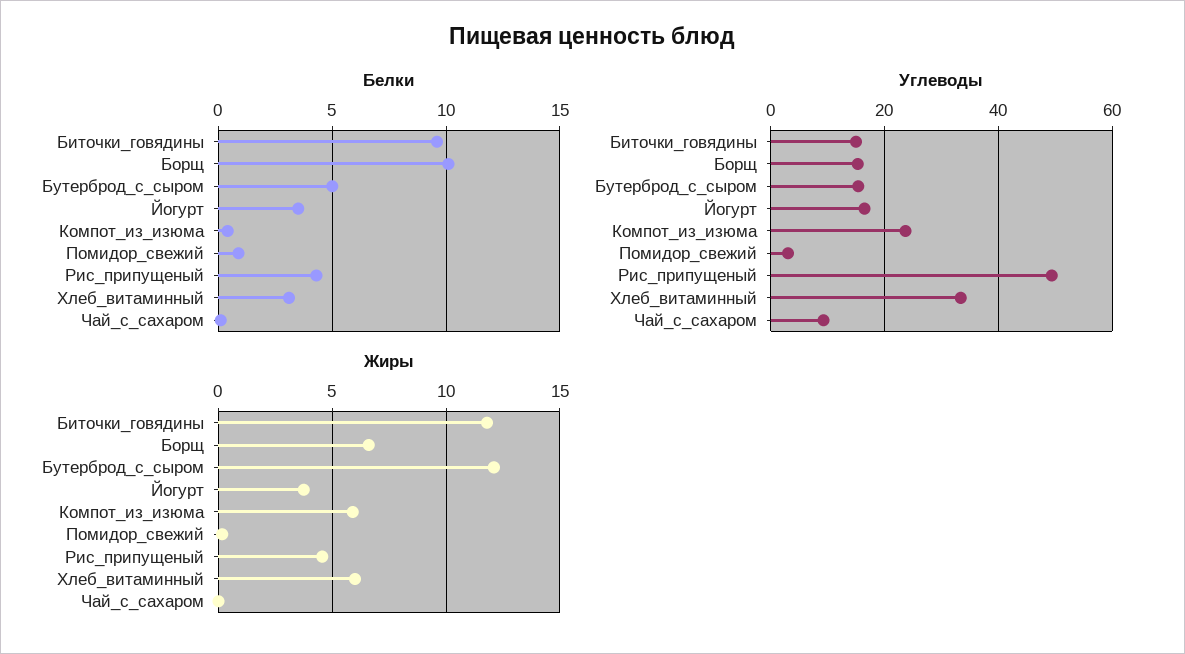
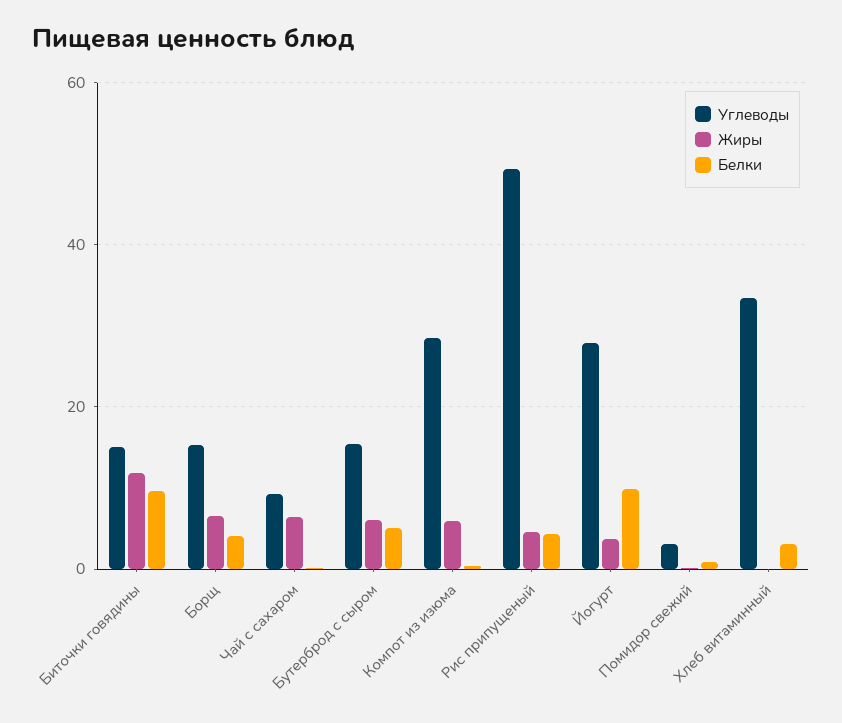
  {
    "Белки": {
      "Биточки_говядины": 9.5,
-     "Борщ": 10,
+     "Борщ": 4,
      "Бутерброд_с_сыром": 5,
-     "Йогурт": 3.5,
+     "Йогурт": 10,
      "Компот_из_изюма": 0.5,
      "Помидор_свежий": 1,
      "Рис_припущеный": 4.5,
      "Хлеб_витаминный": 3,
      "Чай_с_сахаром": 0
    },
    "Углеводы": {
      "Биточки_говядины": 16,
      "Борщ": 16,
      "Бутерброд_с_сыром": 16,
-     "Йогурт": 16,
+     "Йогурт": 28,
-     "Компот_из_изюма": 24,
+     "Компот_из_изюма": 28,
      "Помидор_свежий": 4,
      "Рис_припущеный": 50,
      "Хлеб_витаминный": 34,
      "Чай_с_сахаром": 10
    },
    "Жиры": {
      "Биточки_говядины": 12,
      "Борщ": 6.5,
-     "Бутерброд_с_сыром": 12,
+     "Бутерброд_с_сыром": 6,
      "Йогурт": 4,
      "Компот_из_изюма": 6,
      "Помидор_свежий": 0,
      "Рис_припущеный": 4.5,
-     "Хлеб_витаминный": 6,
+     "Хлеб_витаминный": 0,
-     "Чай_с_сахаром": 0
+     "Чай_с_сахаром": 6
    }
  }

